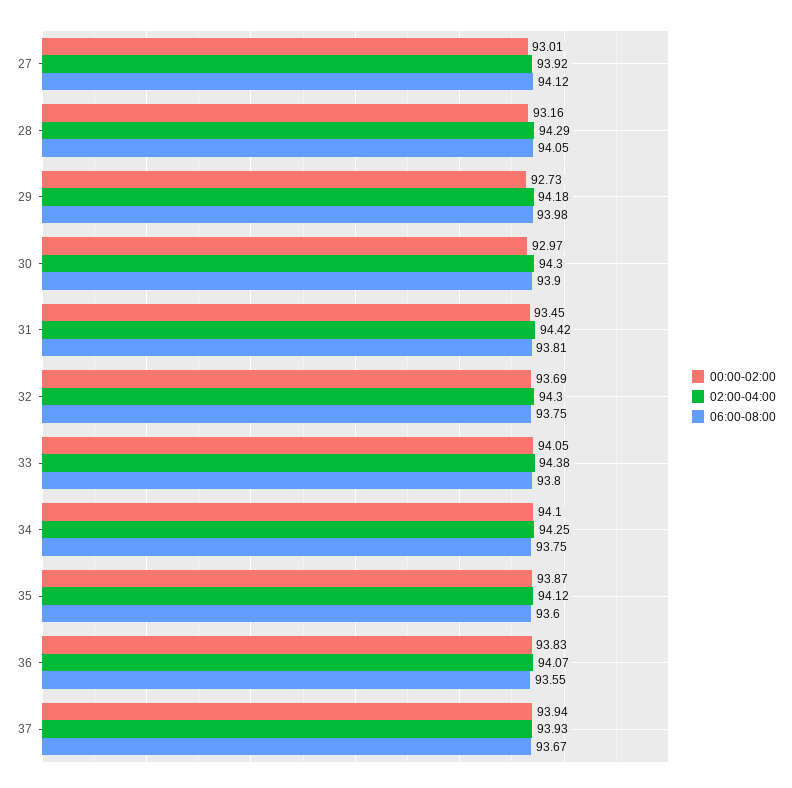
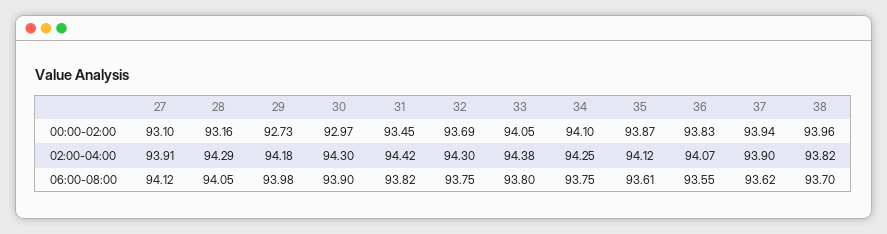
  {
    "00:00-02:00": {
-     "27": 93.01,
+     "27": 93.1,
      "28": 93.16,
      "29": 92.73,
      "30": 92.97,
      "31": 93.45,
      "32": 93.69,
      "33": 94.05,
      "34": 94.1,
      "35": 93.87,
      "36": 93.83,
-     "37": 93.94
+     "37": 93.94,
+     "38": 93.96
    },
    "02:00-04:00": {
-     "27": 93.92,
+     "27": 93.91,
      "28": 94.29,
      "29": 94.18,
      "30": 94.3,
      "31": 94.42,
      "32": 94.3,
      "33": 94.38,
      "34": 94.25,
      "35": 94.12,
      "36": 94.07,
-     "37": 93.93
+     "37": 93.9,
+     "38": 93.82
    },
    "06:00-08:00": {
      "27": 94.12,
      "28": 94.05,
      "29": 93.98,
      "30": 93.9,
-     "31": 93.81,
+     "31": 93.82,
      "32": 93.75,
      "33": 93.8,
      "34": 93.75,
-     "35": 93.6,
+     "35": 93.61,
      "36": 93.55,
-     "37": 93.67
+     "37": 93.62,
+     "38": 93.7
    }
  }

